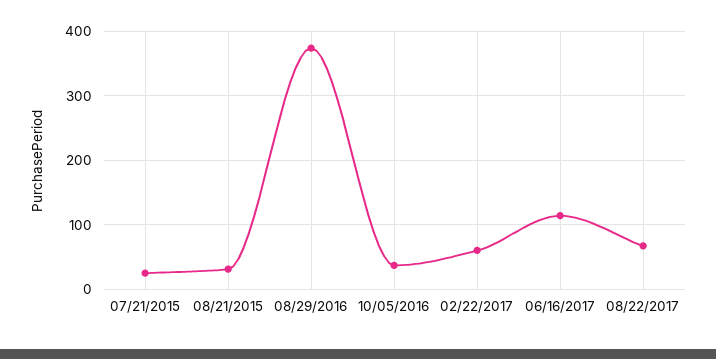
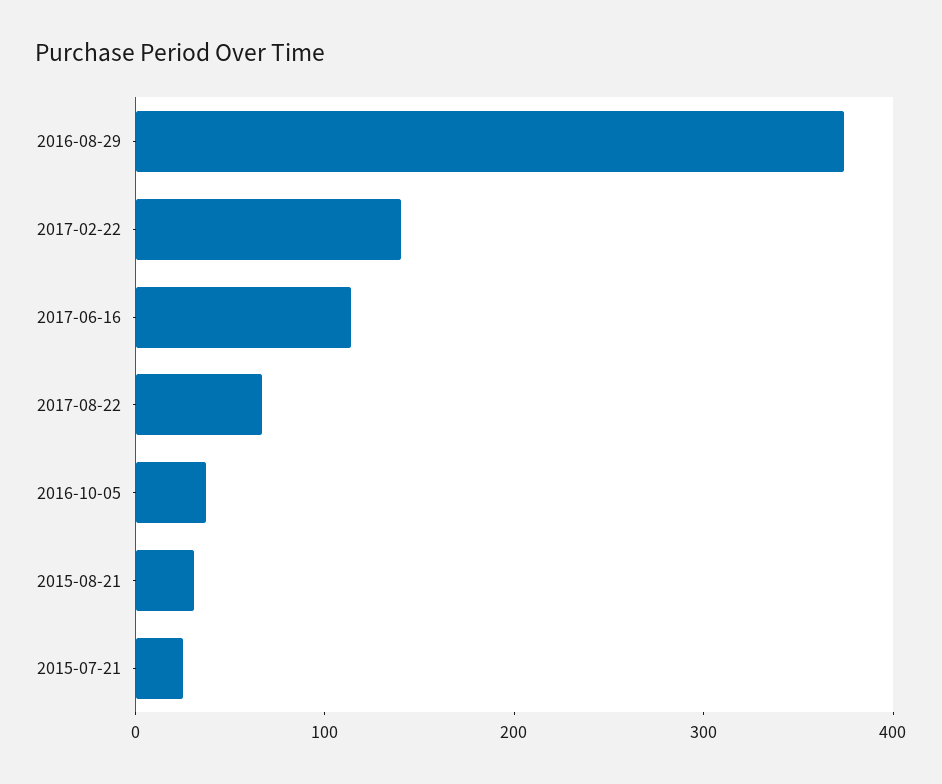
  {
    "07/21/2015": 30,
    "08/21/2015": 30,
    "08/29/2016": 370,
    "10/05/2016": 40,
-   "02/22/2017": 60,
+   "02/22/2017": 140,
    "06/16/2017": 110,
    "08/22/2017": 70
  }

